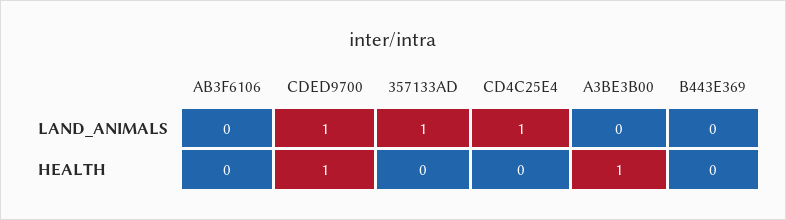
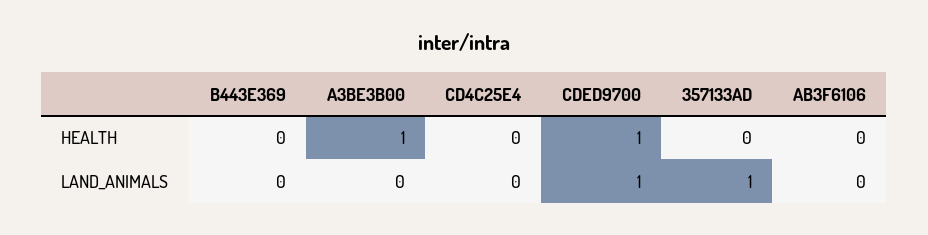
  {
    "AB3F6106": {
      "LAND_ANIMALS": 0,
      "HEALTH": 0
    },
    "CDED9700": {
      "LAND_ANIMALS": 1,
      "HEALTH": 1
    },
    "357133AD": {
      "LAND_ANIMALS": 1,
      "HEALTH": 0
    },
    "CD4C25E4": {
-     "LAND_ANIMALS": 1,
+     "LAND_ANIMALS": 0,
      "HEALTH": 0
    },
    "A3BE3B00": {
      "LAND_ANIMALS": 0,
      "HEALTH": 1
    },
    "B443E369": {
      "LAND_ANIMALS": 0,
      "HEALTH": 0
    }
  }

